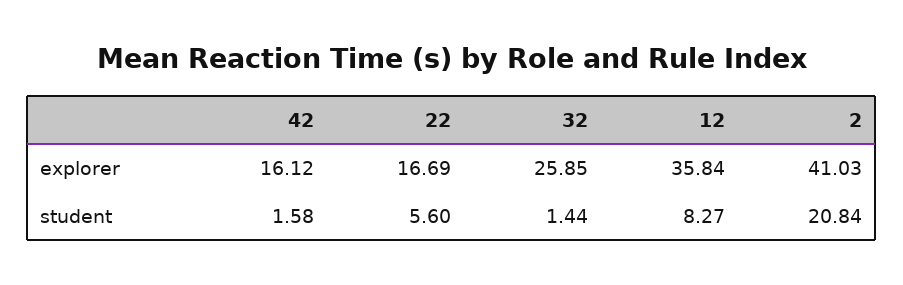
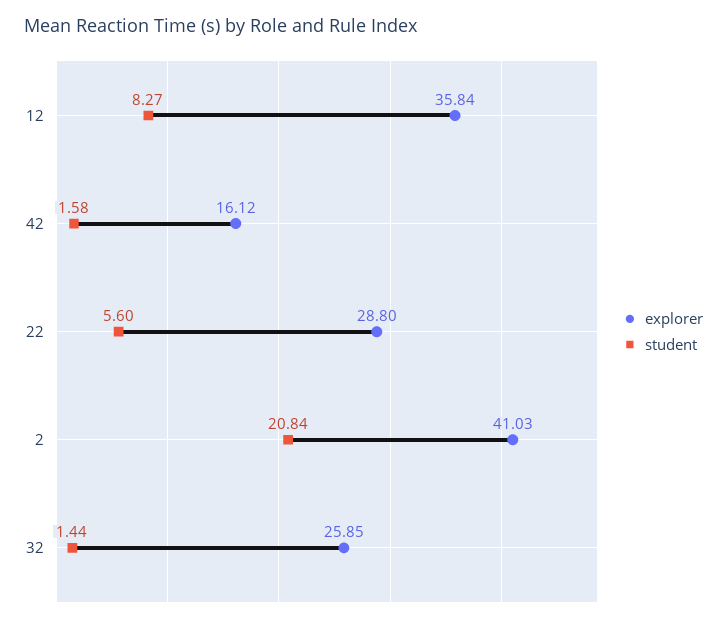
  {
    "explorer": {
      "42": 16.12,
-     "22": 16.69,
+     "22": 28.8,
      "32": 25.85,
      "12": 35.84,
      "2": 41.03
    },
    "student": {
      "42": 1.58,
      "22": 5.6,
      "32": 1.44,
      "12": 8.27,
      "2": 20.84
    }
  }

